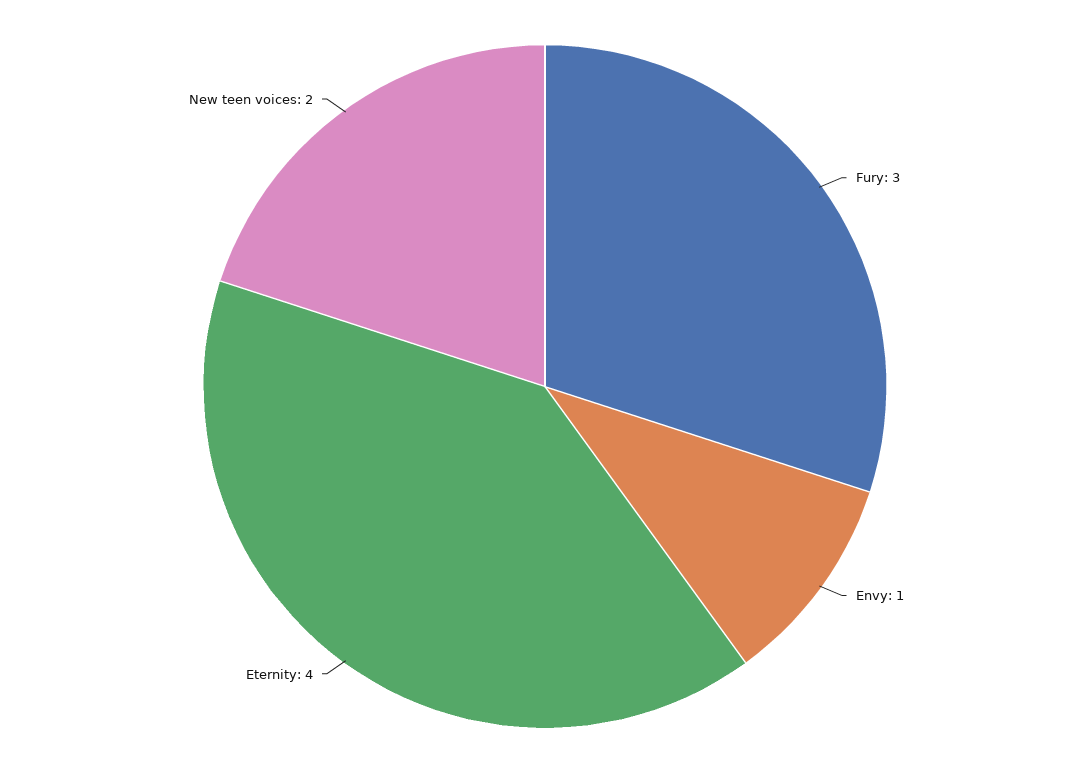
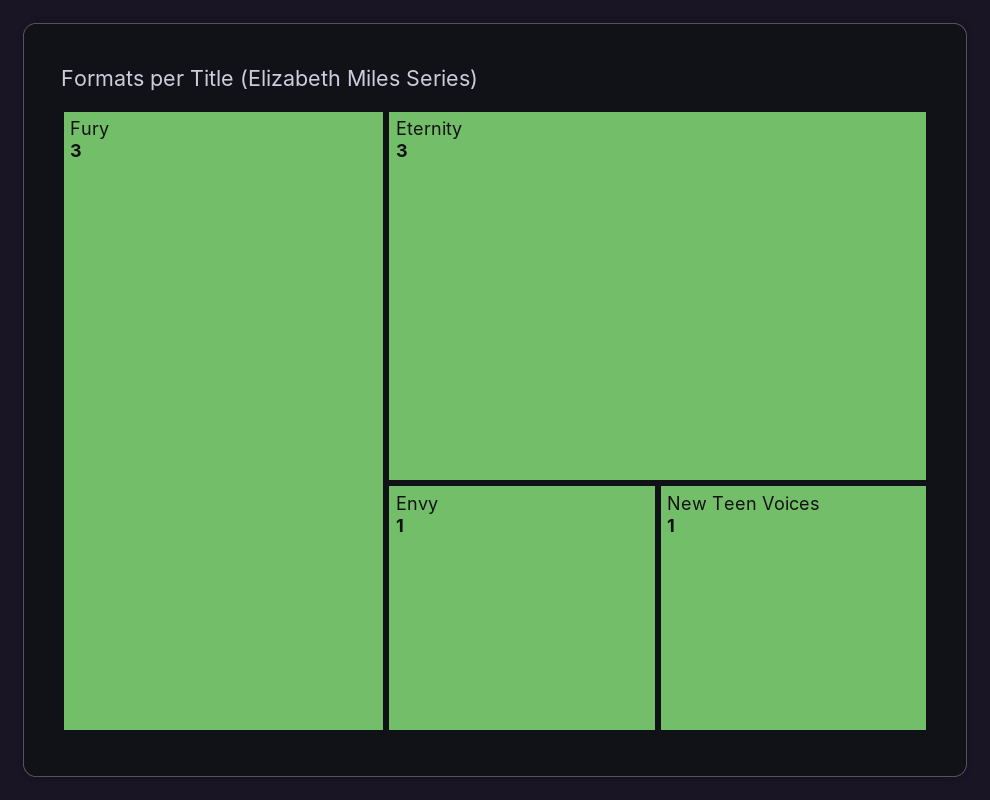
  {
    "Fury": 3,
    "Envy": 1,
-   "Eternity": 4,
+   "Eternity": 3,
-   "New teen voices": 2
+   "New teen voices": 1
  }

